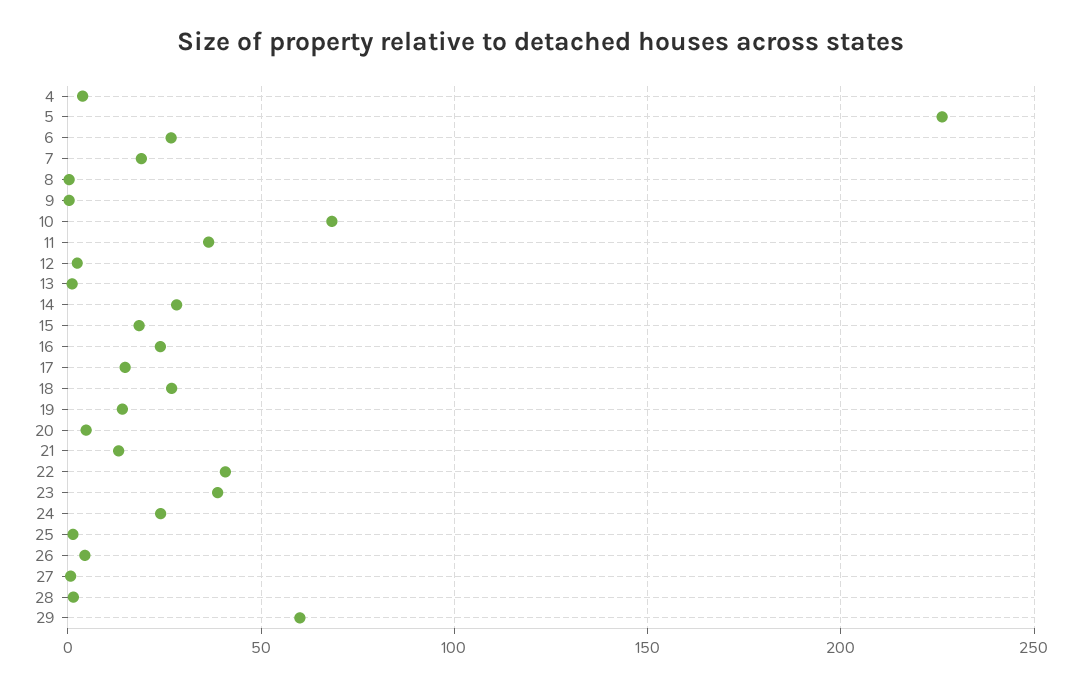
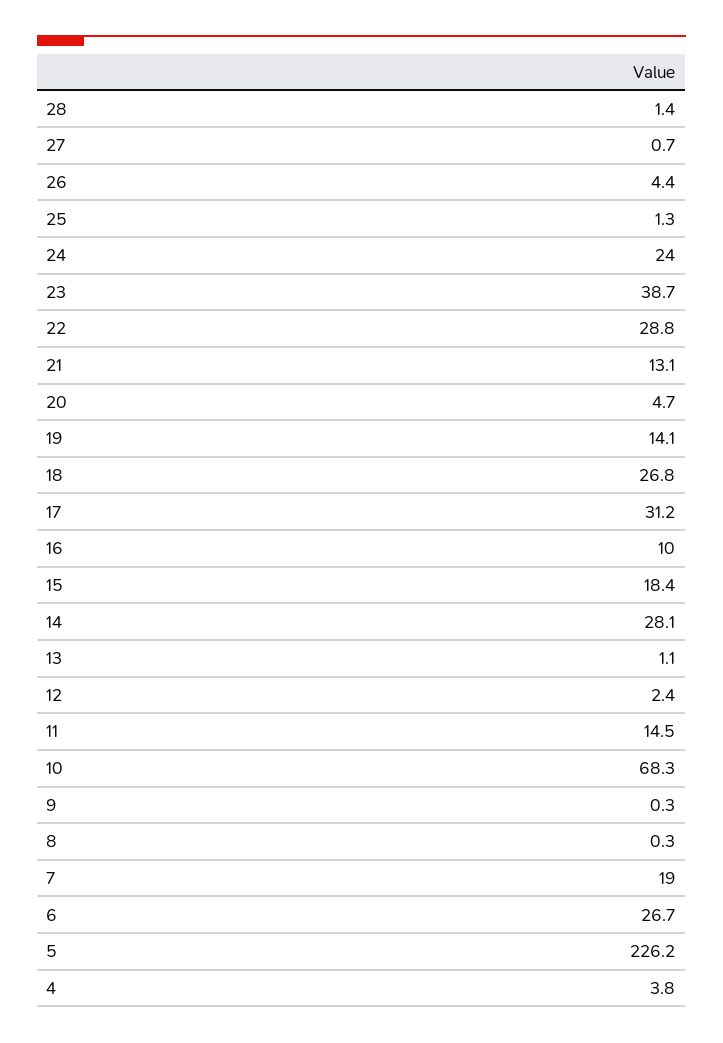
  {
    "4": 3.8,
    "5": 226.2,
    "6": 26.7,
    "7": 19,
    "8": 0.3,
    "9": 0.3,
    "10": 68.3,
-   "11": 35,
+   "11": 14.5,
    "12": 2.4,
    "13": 1.1,
    "14": 28.1,
    "15": 18.4,
-   "16": 25,
+   "16": 10,
-   "17": 15,
+   "17": 31.2,
    "18": 26.8,
    "19": 14.1,
    "20": 4.7,
    "21": 13.1,
-   "22": 40,
+   "22": 28.8,
    "23": 38.7,
    "24": 24,
    "25": 1.3,
    "26": 4.4,
    "27": 0.7,
-   "28": 1.4,
+   "28": 1.4
-   "29": 60
  }

